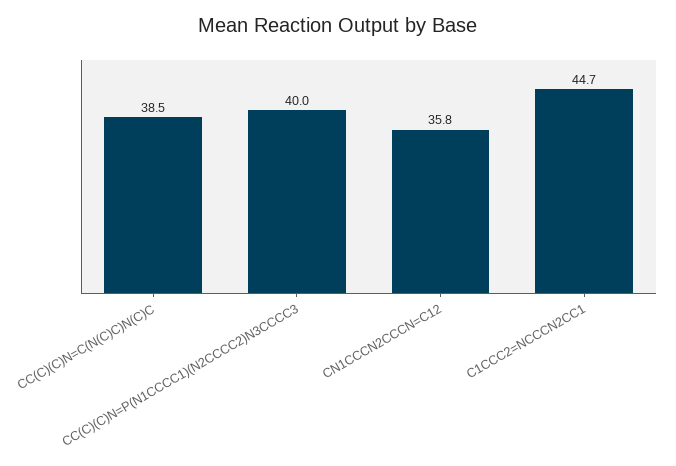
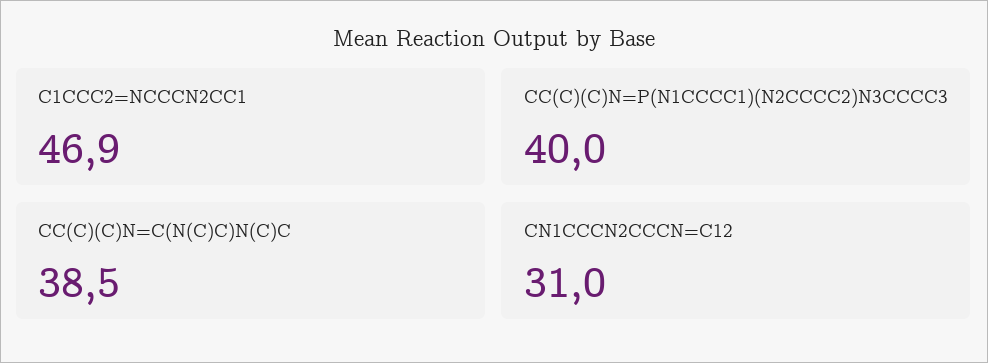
  {
    "CC(C)(C)N=C(N(C)C)N(C)C": 38.5,
    "CC(C)(C)N=P(N1CCCC1)(N2CCCC2)N3CCCC3": 40,
-   "CN1CCCN2CCCN=C12": 35.8,
+   "CN1CCCN2CCCN=C12": 31,
-   "C1CCC2=NCCCN2CC1": 44.7
+   "C1CCC2=NCCCN2CC1": 46.9
  }

